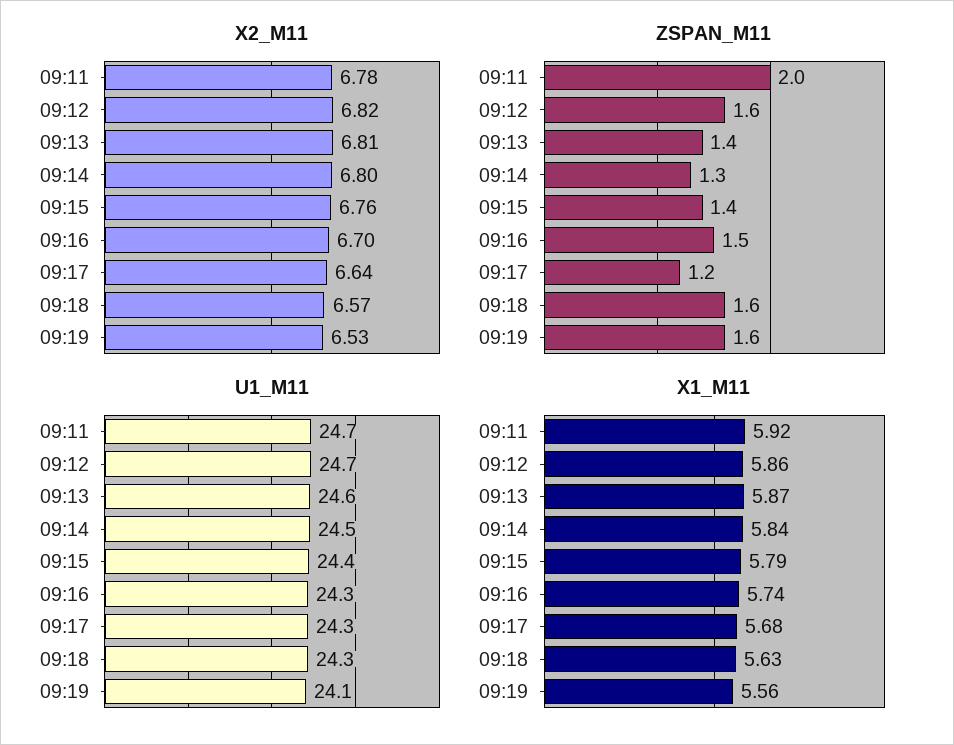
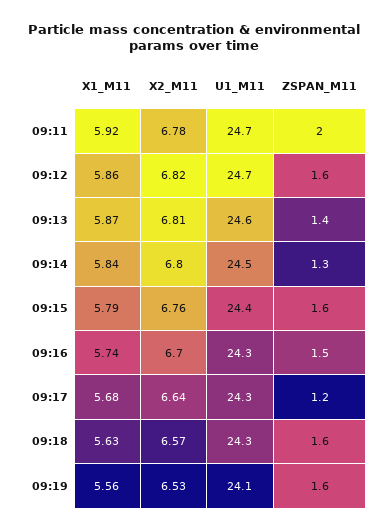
  {
    "X2_M11": {
      "09:11": 6.78,
      "09:12": 6.82,
      "09:13": 6.81,
      "09:14": 6.8,
      "09:15": 6.76,
      "09:16": 6.7,
      "09:17": 6.64,
      "09:18": 6.57,
      "09:19": 6.53
    },
    "ZSPAN_M11": {
      "09:11": 2,
      "09:12": 1.6,
      "09:13": 1.4,
      "09:14": 1.3,
-     "09:15": 1.4,
+     "09:15": 1.6,
      "09:16": 1.5,
      "09:17": 1.2,
      "09:18": 1.6,
      "09:19": 1.6
    },
    "U1_M11": {
      "09:11": 24.7,
      "09:12": 24.7,
      "09:13": 24.6,
      "09:14": 24.5,
      "09:15": 24.4,
      "09:16": 24.3,
      "09:17": 24.3,
      "09:18": 24.3,
      "09:19": 24.1
    },
    "X1_M11": {
      "09:11": 5.92,
      "09:12": 5.86,
      "09:13": 5.87,
      "09:14": 5.84,
      "09:15": 5.79,
      "09:16": 5.74,
      "09:17": 5.68,
      "09:18": 5.63,
      "09:19": 5.56
    }
  }

